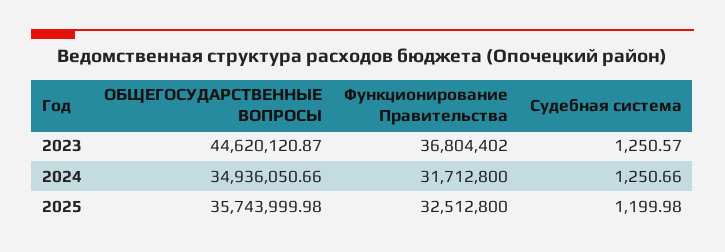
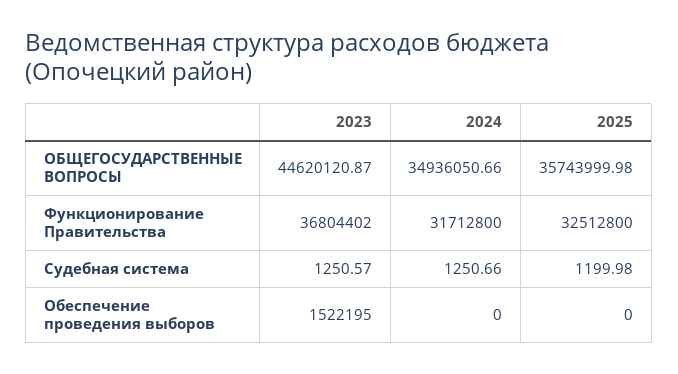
  {
    "ОБЩЕГОСУДАРСТВЕННЫЕ ВОПРОСЫ": {
      "2023": 44620120.87,
      "2024": 34936050.66,
      "2025": 35743999.98
    },
    "Функционирование Правительства": {
      "2023": 36804402,
      "2024": 31712800,
      "2025": 32512800
    },
    "Судебная система": {
      "2023": 1250.57,
      "2024": 1250.66,
      "2025": 1199.98
-   }
+   },
+   "Обеспечение проведения выборов": {
+     "2023": 1522195,
+     "2024": 0,
+     "2025": 0
+   }
  }

